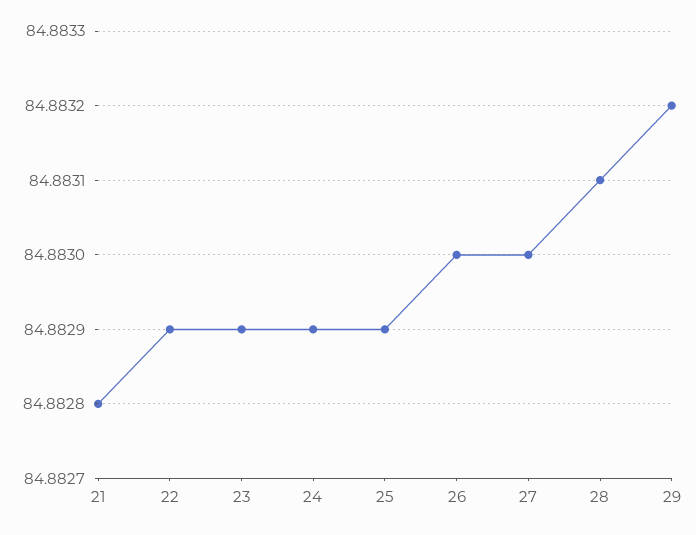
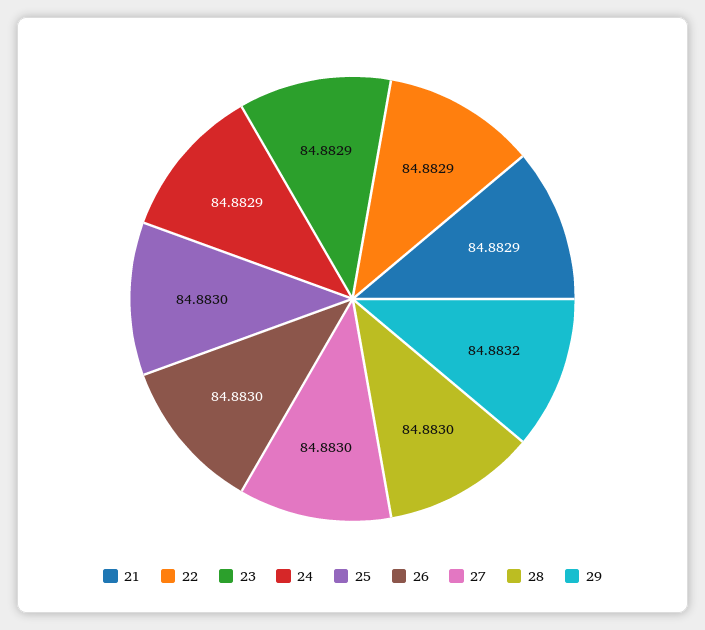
  {
-   "21": 84.8828,
+   "21": 84.8829,
    "22": 84.8829,
    "23": 84.8829,
    "24": 84.8829,
-   "25": 84.8829,
+   "25": 84.883,
    "26": 84.883,
    "27": 84.883,
-   "28": 84.8831,
+   "28": 84.883,
    "29": 84.8832
  }

